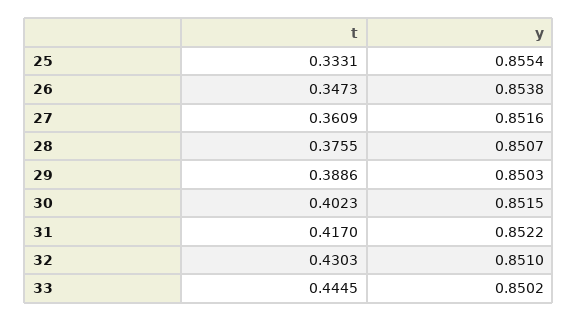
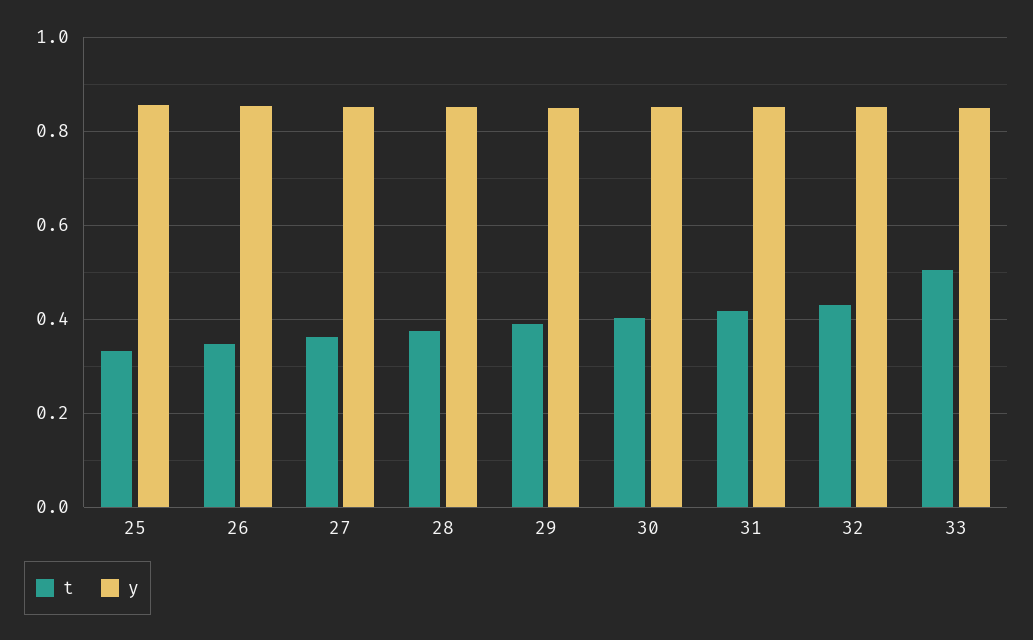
  {
    "t": {
      "25": 0.3331,
      "26": 0.3473,
      "27": 0.3609,
      "28": 0.3755,
      "29": 0.3886,
      "30": 0.4023,
      "31": 0.417,
      "32": 0.4303,
-     "33": 0.4445
+     "33": 0.5
    },
    "y": {
      "25": 0.8554,
      "26": 0.8538,
      "27": 0.8516,
      "28": 0.8507,
      "29": 0.8503,
      "30": 0.8515,
      "31": 0.8522,
      "32": 0.851,
      "33": 0.8502
    }
  }

